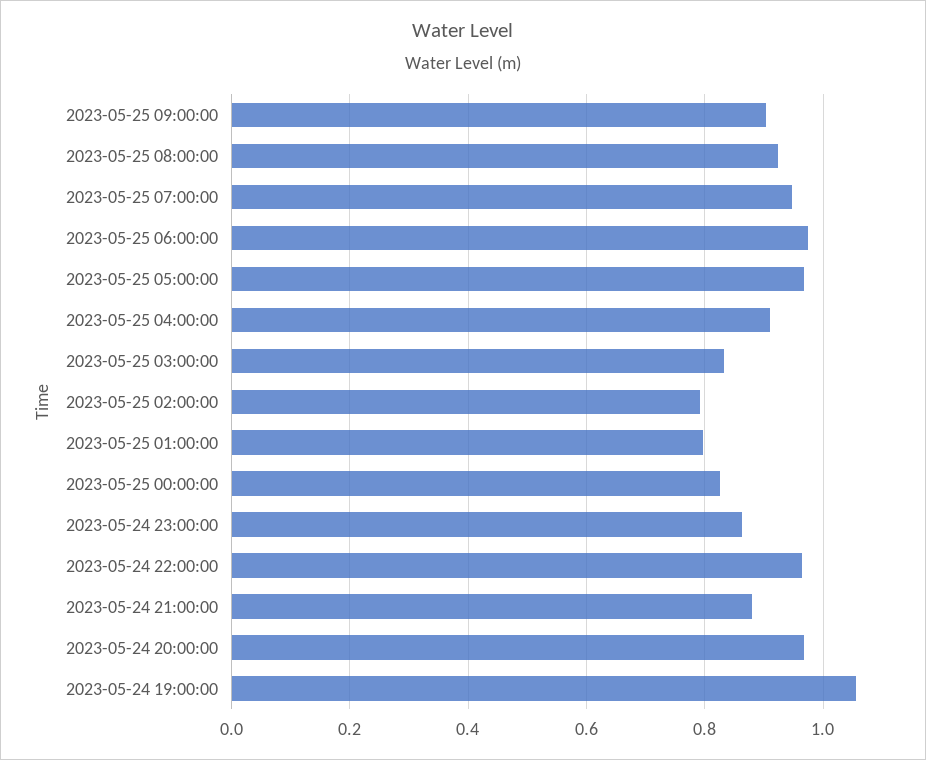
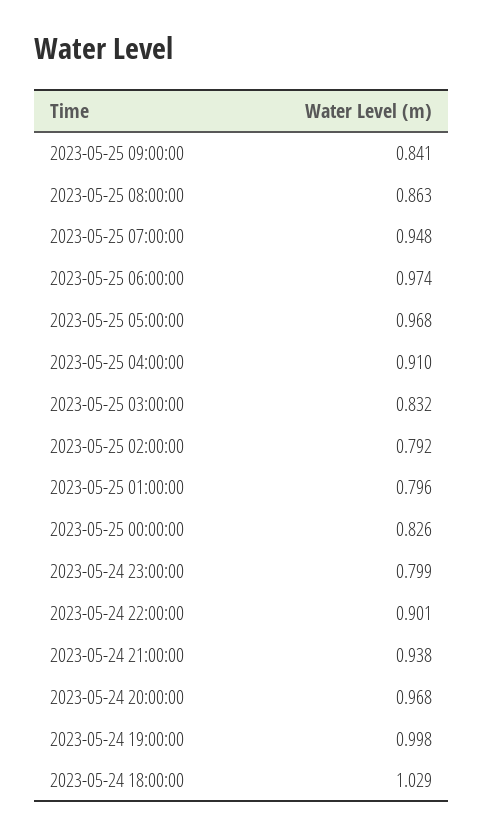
  {
-   "2023-05-25 09:00:00": 0.9,
+   "2023-05-25 09:00:00": 0.841,
-   "2023-05-25 08:00:00": 0.92,
+   "2023-05-25 08:00:00": 0.863,
    "2023-05-25 07:00:00": 0.948,
    "2023-05-25 06:00:00": 0.974,
    "2023-05-25 05:00:00": 0.968,
    "2023-05-25 04:00:00": 0.91,
    "2023-05-25 03:00:00": 0.832,
    "2023-05-25 02:00:00": 0.792,
    "2023-05-25 01:00:00": 0.796,
    "2023-05-25 00:00:00": 0.826,
-   "2023-05-24 23:00:00": 0.86,
+   "2023-05-24 23:00:00": 0.799,
-   "2023-05-24 22:00:00": 0.96,
+   "2023-05-24 22:00:00": 0.901,
-   "2023-05-24 21:00:00": 0.88,
+   "2023-05-24 21:00:00": 0.938,
    "2023-05-24 20:00:00": 0.968,
-   "2023-05-24 19:00:00": 1.06
+   "2023-05-24 19:00:00": 0.998,
+   "2023-05-24 18:00:00": 1.029
  }

